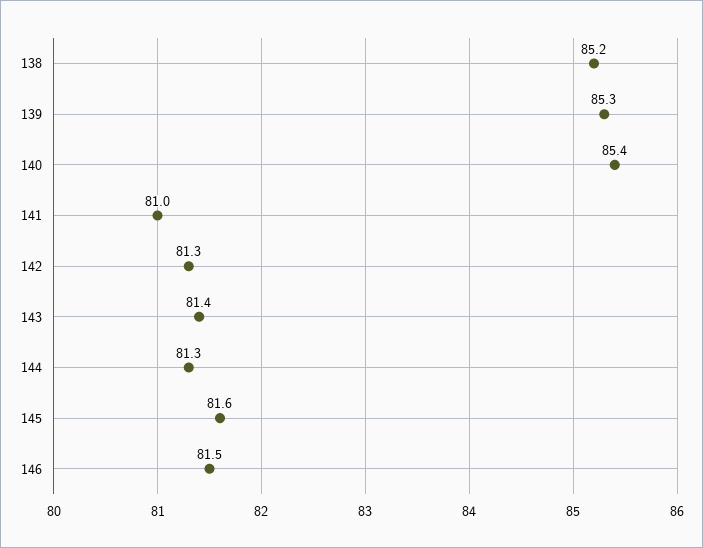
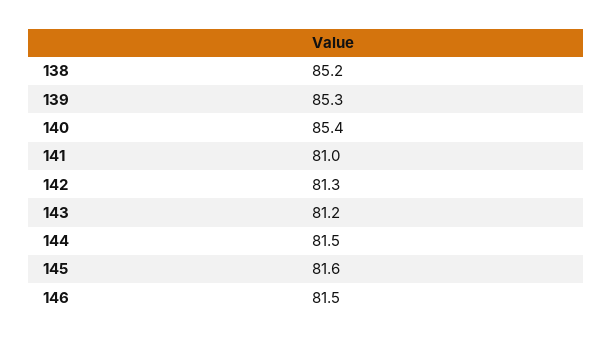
  {
    "138": 85.2,
    "139": 85.3,
    "140": 85.4,
    "141": 81,
    "142": 81.3,
-   "143": 81.4,
+   "143": 81.2,
-   "144": 81.3,
+   "144": 81.5,
    "145": 81.6,
    "146": 81.5
  }

